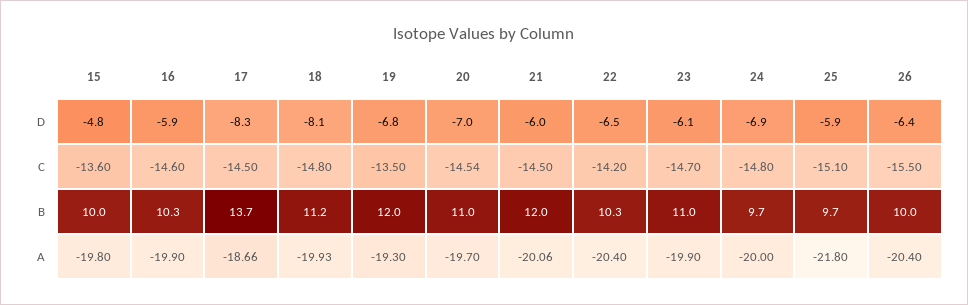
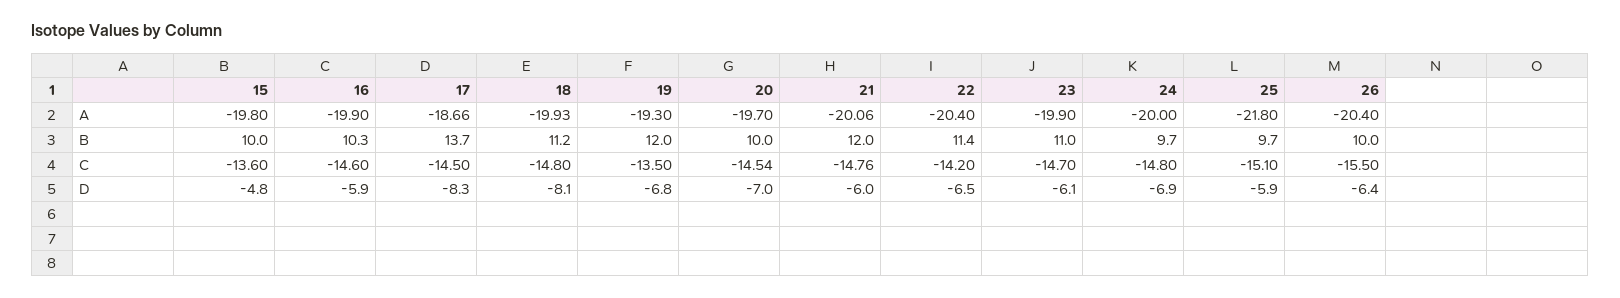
  {
    "15": {
      "D": -4.8,
      "C": -13.6,
      "B": 10,
      "A": -19.8
    },
    "16": {
      "D": -5.9,
      "C": -14.6,
      "B": 10.3,
      "A": -19.9
    },
    "17": {
      "D": -8.3,
      "C": -14.5,
      "B": 13.7,
      "A": -18.66
    },
    "18": {
      "D": -8.1,
      "C": -14.8,
      "B": 11.2,
      "A": -19.93
    },
    "19": {
      "D": -6.8,
      "C": -13.5,
      "B": 12,
      "A": -19.3
    },
    "20": {
      "D": -7,
      "C": -14.54,
-     "B": 11,
+     "B": 10,
      "A": -19.7
    },
    "21": {
      "D": -6,
-     "C": -14.5,
+     "C": -14.76,
      "B": 12,
      "A": -20.06
    },
    "22": {
      "D": -6.5,
      "C": -14.2,
-     "B": 10.3,
+     "B": 11.4,
      "A": -20.4
    },
    "23": {
      "D": -6.1,
      "C": -14.7,
      "B": 11,
      "A": -19.9
    },
    "24": {
      "D": -6.9,
      "C": -14.8,
      "B": 9.7,
      "A": -20
    },
    "25": {
      "D": -5.9,
      "C": -15.1,
      "B": 9.7,
      "A": -21.8
    },
    "26": {
      "D": -6.4,
      "C": -15.5,
      "B": 10,
      "A": -20.4
    }
  }

